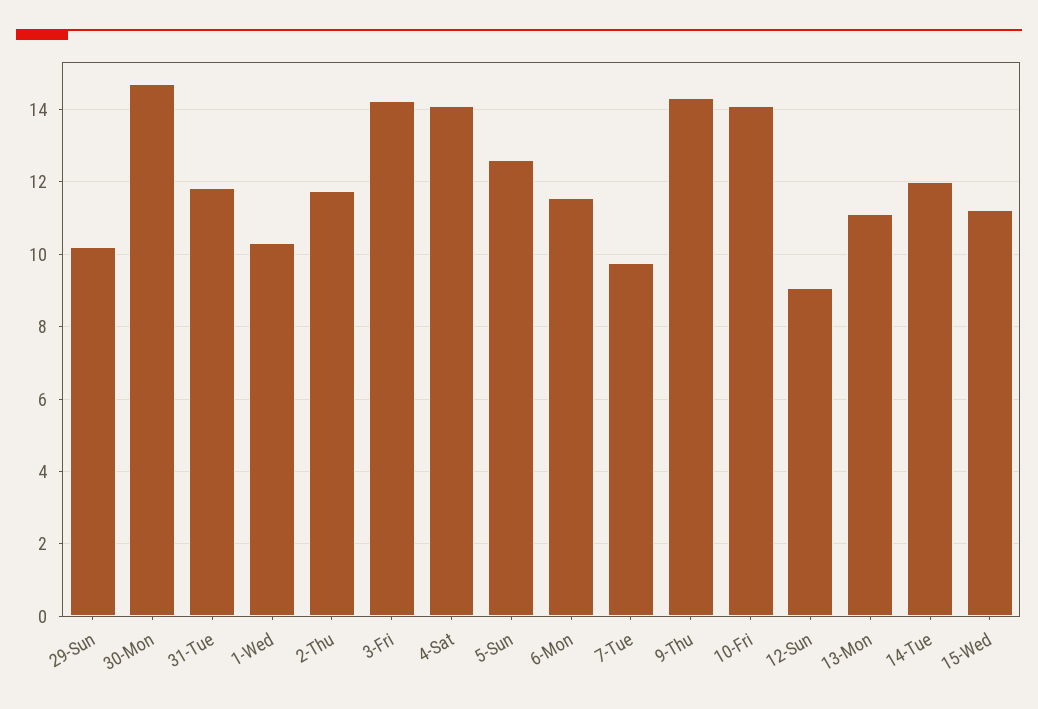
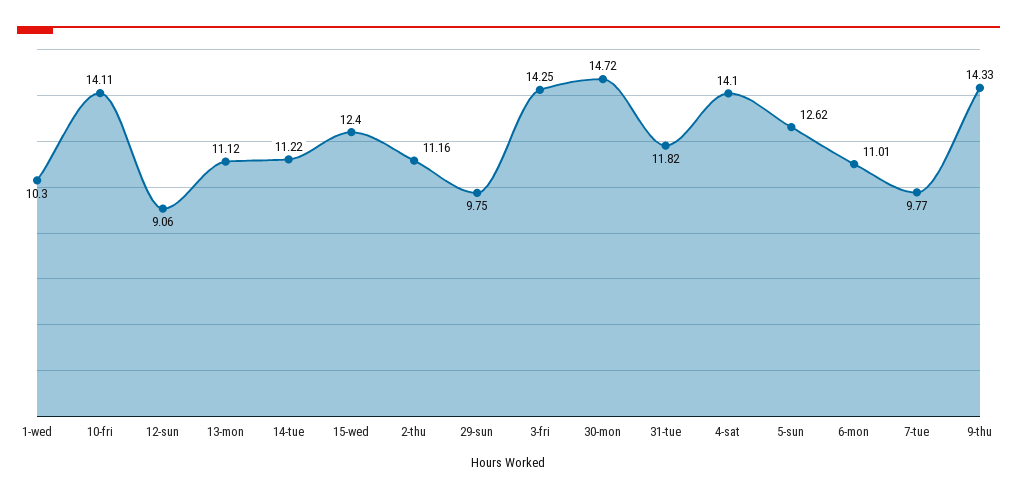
  {
-   "29-Sun": 10.2,
+   "29-Sun": 9.75,
    "30-Mon": 14.72,
    "31-Tue": 11.82,
    "1-Wed": 10.3,
-   "2-Thu": 11.8,
+   "2-Thu": 11.16,
    "3-Fri": 14.25,
    "4-Sat": 14.1,
    "5-Sun": 12.62,
-   "6-Mon": 11.6,
+   "6-Mon": 11.01,
    "7-Tue": 9.77,
    "9-Thu": 14.33,
    "10-Fri": 14.11,
    "12-Sun": 9.06,
    "13-Mon": 11.12,
-   "14-Tue": 12,
+   "14-Tue": 11.22,
-   "15-Wed": 11.2
+   "15-Wed": 12.4
  }

